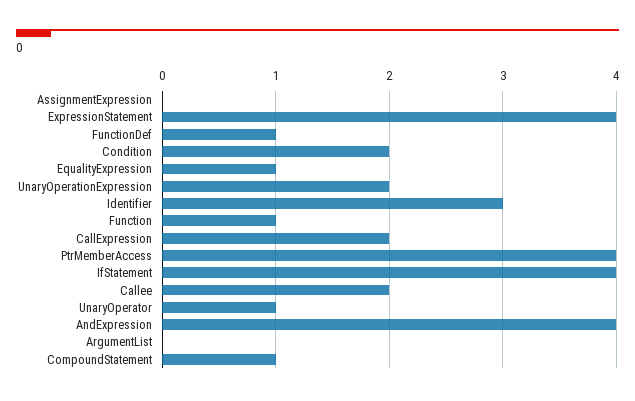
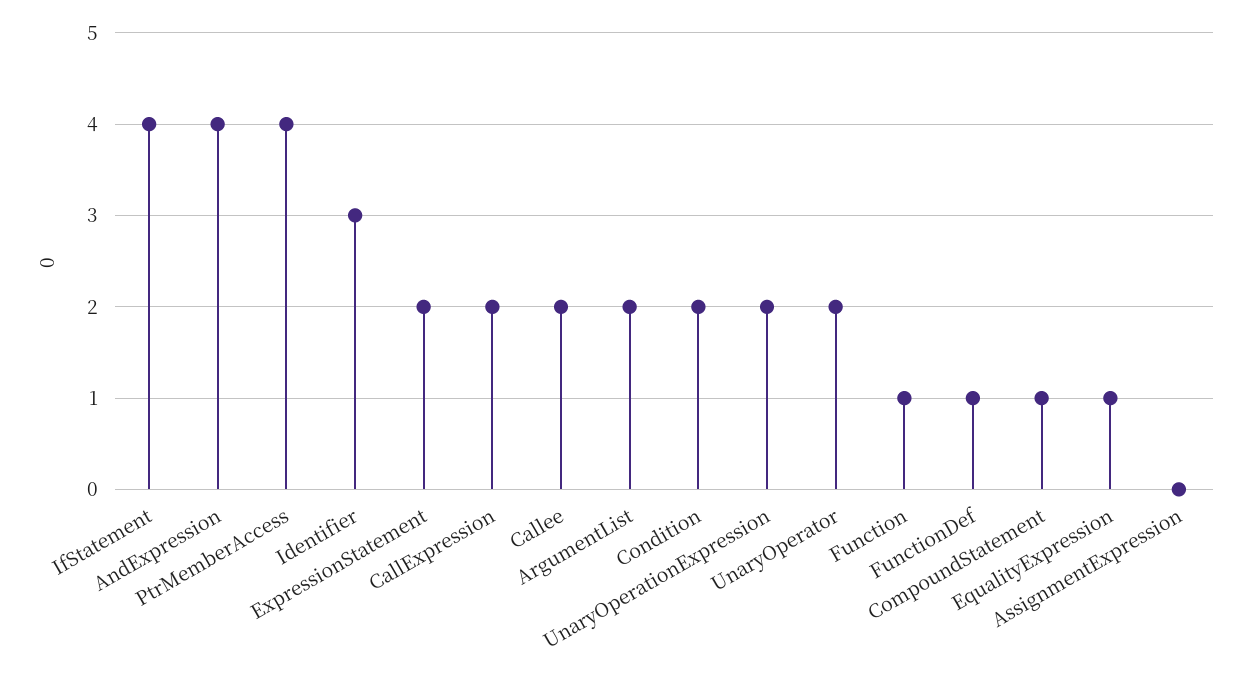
  {
    "AssignmentExpression": 0,
-   "ExpressionStatement": 4,
+   "ExpressionStatement": 2,
    "FunctionDef": 1,
    "Condition": 2,
    "EqualityExpression": 1,
    "UnaryOperationExpression": 2,
    "Identifier": 3,
    "Function": 1,
    "CallExpression": 2,
    "PtrMemberAccess": 4,
    "IfStatement": 4,
    "Callee": 2,
-   "UnaryOperator": 1,
+   "UnaryOperator": 2,
    "AndExpression": 4,
-   "ArgumentList": 0,
+   "ArgumentList": 2,
    "CompoundStatement": 1
  }

